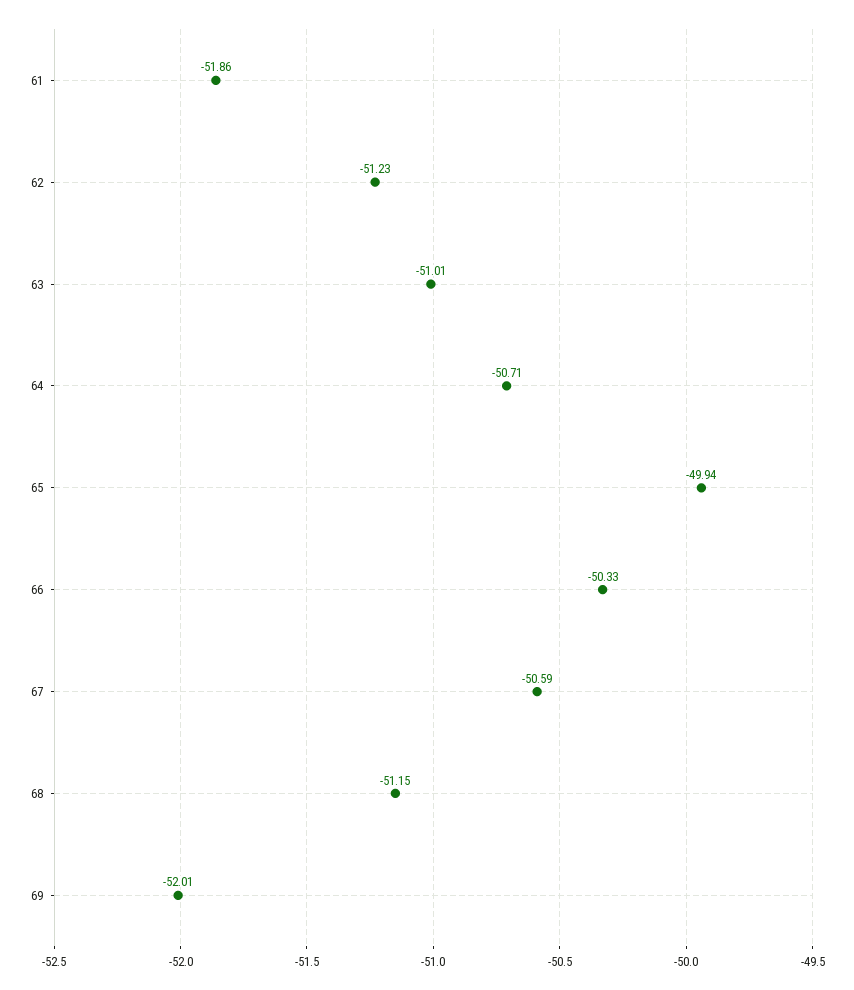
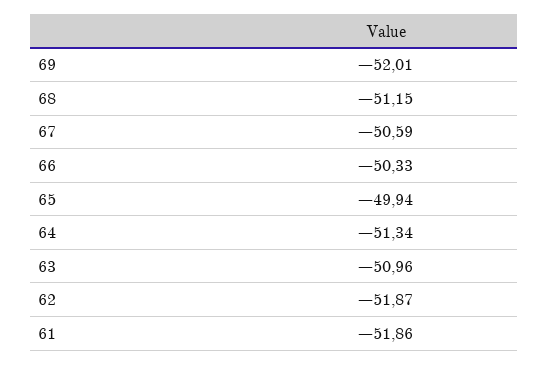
  {
    "61": -51.86,
-   "62": -51.23,
+   "62": -51.87,
-   "63": -51.01,
+   "63": -50.96,
-   "64": -50.71,
+   "64": -51.34,
    "65": -49.94,
    "66": -50.33,
    "67": -50.59,
    "68": -51.15,
    "69": -52.01
  }

